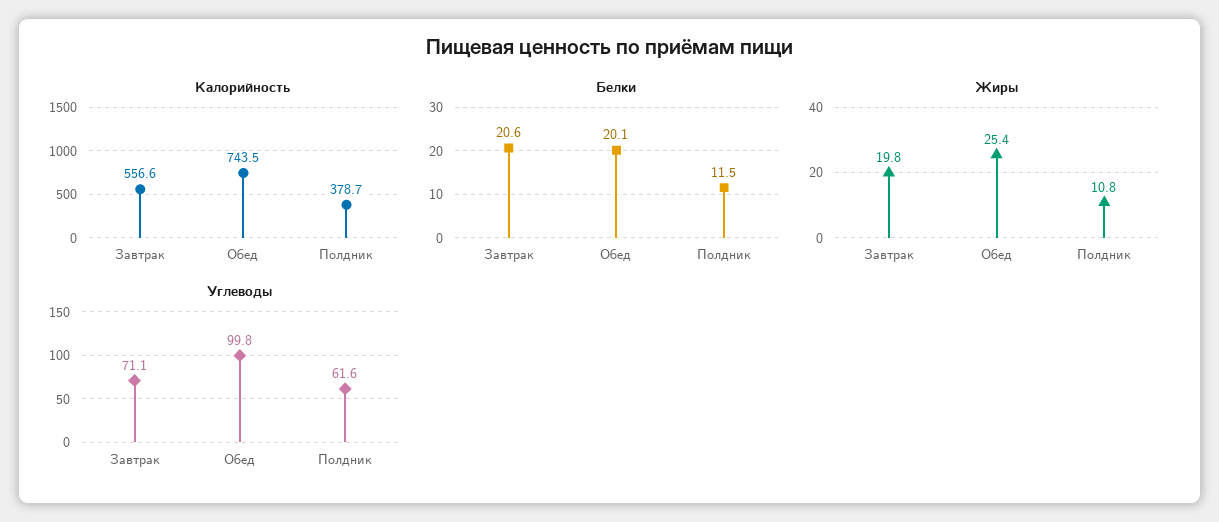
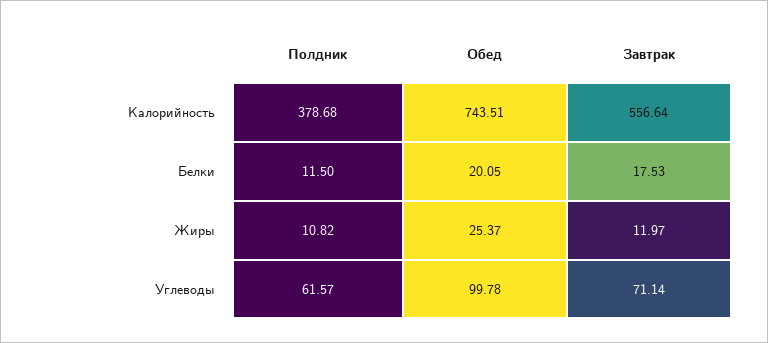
  {
    "Калорийность": {
      "Завтрак": 556.64,
      "Обед": 743.51,
      "Полдник": 378.68
    },
    "Белки": {
-     "Завтрак": 20.6,
+     "Завтрак": 17.53,
      "Обед": 20.05,
      "Полдник": 11.5
    },
    "Жиры": {
-     "Завтрак": 19.8,
+     "Завтрак": 11.97,
      "Обед": 25.37,
      "Полдник": 10.82
    },
    "Углеводы": {
      "Завтрак": 71.14,
      "Обед": 99.78,
      "Полдник": 61.57
    }
  }

